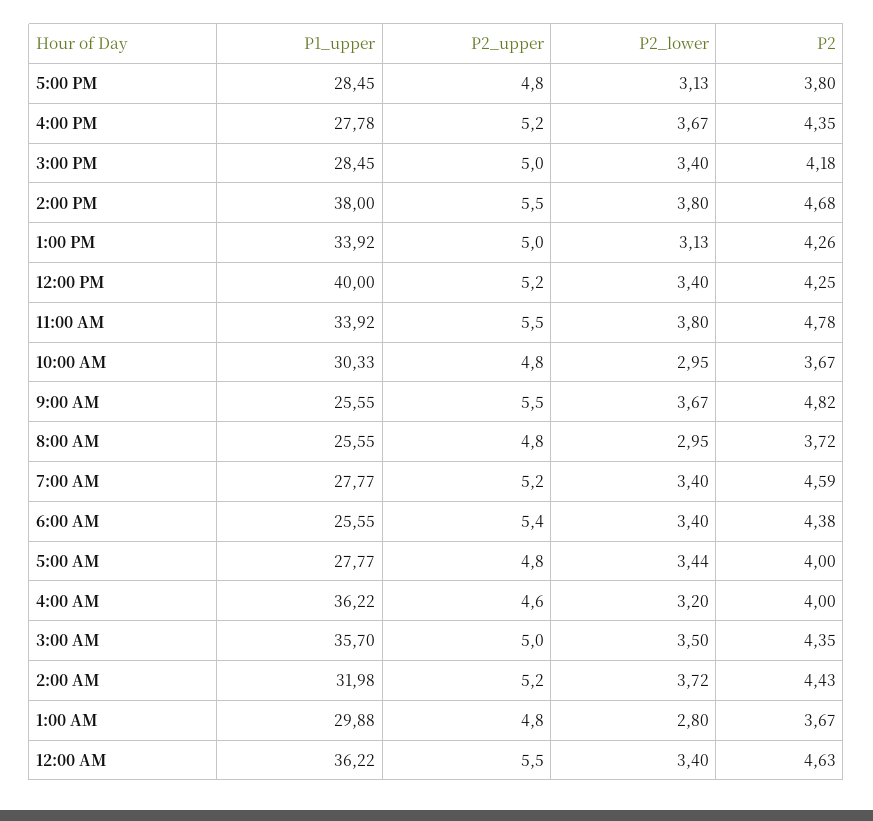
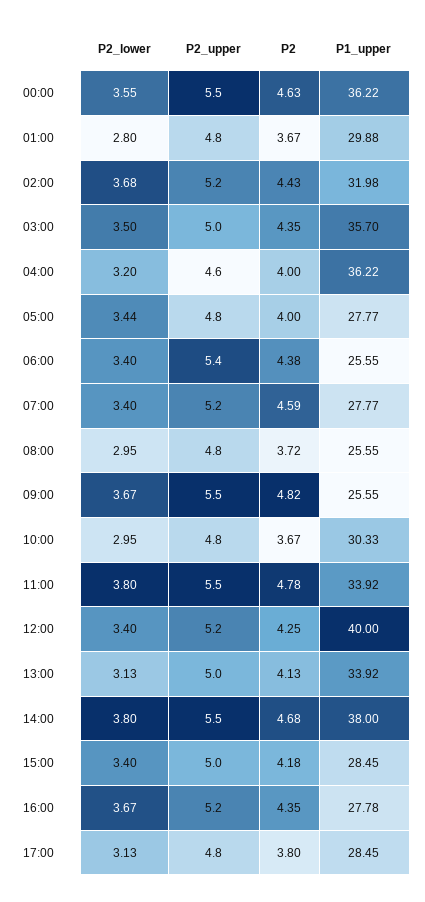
  {
    "P1_upper": {
      "5:00 PM": 28.45,
      "4:00 PM": 27.78,
      "3:00 PM": 28.45,
      "2:00 PM": 38,
      "1:00 PM": 33.92,
      "12:00 PM": 40,
      "11:00 AM": 33.92,
      "10:00 AM": 30.33,
      "9:00 AM": 25.55,
      "8:00 AM": 25.55,
      "7:00 AM": 27.77,
      "6:00 AM": 25.55,
      "5:00 AM": 27.77,
      "4:00 AM": 36.22,
      "3:00 AM": 35.7,
      "2:00 AM": 31.98,
      "1:00 AM": 29.88,
      "12:00 AM": 36.22
    },
    "P2_upper": {
      "5:00 PM": 4.8,
      "4:00 PM": 5.2,
      "3:00 PM": 5,
      "2:00 PM": 5.5,
      "1:00 PM": 5,
      "12:00 PM": 5.2,
      "11:00 AM": 5.5,
      "10:00 AM": 4.8,
      "9:00 AM": 5.5,
      "8:00 AM": 4.8,
      "7:00 AM": 5.2,
      "6:00 AM": 5.4,
      "5:00 AM": 4.8,
      "4:00 AM": 4.6,
      "3:00 AM": 5,
      "2:00 AM": 5.2,
      "1:00 AM": 4.8,
      "12:00 AM": 5.5
    },
    "P2_lower": {
      "5:00 PM": 3.13,
      "4:00 PM": 3.67,
      "3:00 PM": 3.4,
      "2:00 PM": 3.8,
      "1:00 PM": 3.13,
      "12:00 PM": 3.4,
      "11:00 AM": 3.8,
      "10:00 AM": 2.95,
      "9:00 AM": 3.67,
      "8:00 AM": 2.95,
      "7:00 AM": 3.4,
      "6:00 AM": 3.4,
      "5:00 AM": 3.44,
      "4:00 AM": 3.2,
      "3:00 AM": 3.5,
-     "2:00 AM": 3.72,
+     "2:00 AM": 3.68,
      "1:00 AM": 2.8,
-     "12:00 AM": 3.4
+     "12:00 AM": 3.55
    },
    "P2": {
      "5:00 PM": 3.8,
      "4:00 PM": 4.35,
      "3:00 PM": 4.18,
      "2:00 PM": 4.68,
-     "1:00 PM": 4.26,
+     "1:00 PM": 4.13,
      "12:00 PM": 4.25,
      "11:00 AM": 4.78,
      "10:00 AM": 3.67,
      "9:00 AM": 4.82,
      "8:00 AM": 3.72,
      "7:00 AM": 4.59,
      "6:00 AM": 4.38,
      "5:00 AM": 4,
      "4:00 AM": 4,
      "3:00 AM": 4.35,
      "2:00 AM": 4.43,
      "1:00 AM": 3.67,
      "12:00 AM": 4.63
    }
  }

